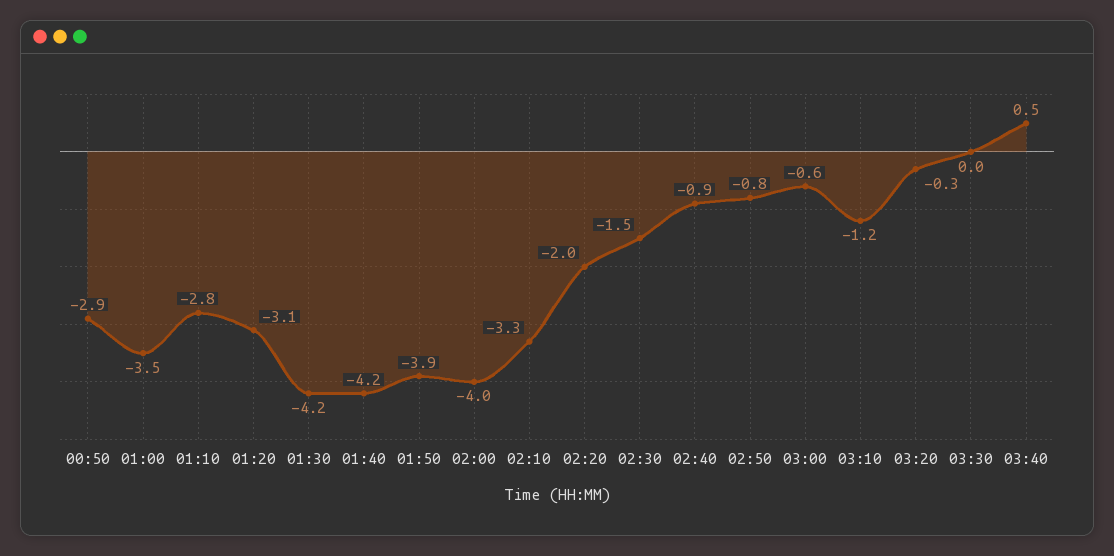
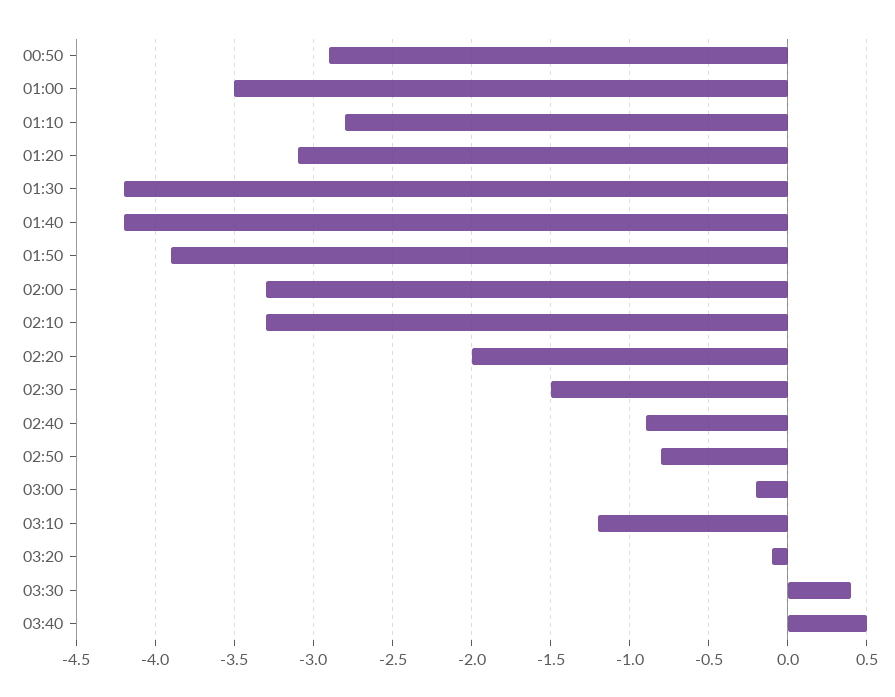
  {
    "00:50": -2.9,
    "01:00": -3.5,
    "01:10": -2.8,
    "01:20": -3.1,
    "01:30": -4.2,
    "01:40": -4.2,
    "01:50": -3.9,
-   "02:00": -4,
+   "02:00": -3.3,
    "02:10": -3.3,
    "02:20": -2,
    "02:30": -1.5,
    "02:40": -0.9,
    "02:50": -0.8,
-   "03:00": -0.6,
+   "03:00": -0.2,
    "03:10": -1.2,
-   "03:20": -0.3,
+   "03:20": -0.1,
-   "03:30": 0,
+   "03:30": 0.4,
    "03:40": 0.5
  }

